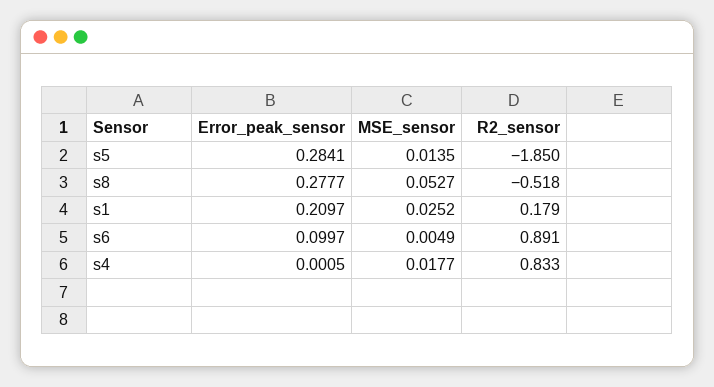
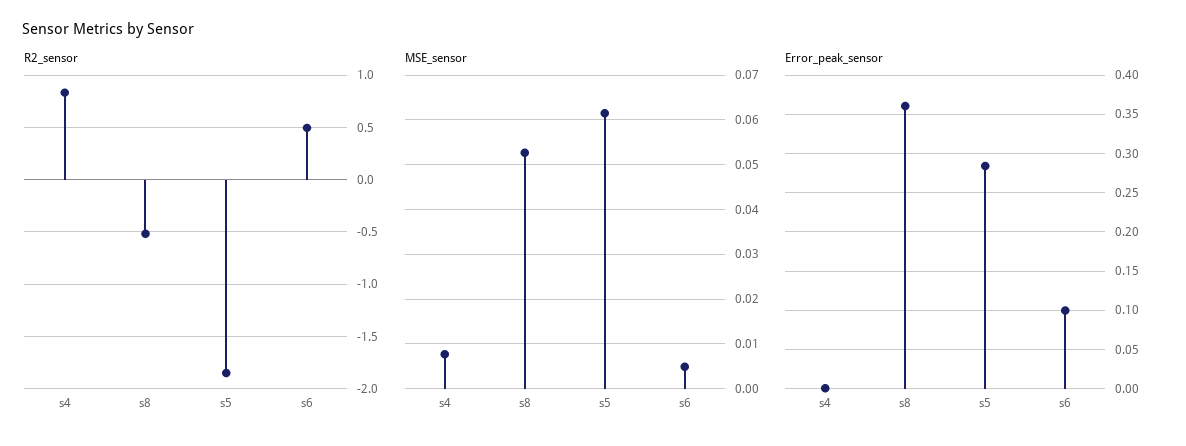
  {
    "Error_peak_sensor": {
      "s5": 0.2841,
-     "s8": 0.2777,
+     "s8": 0.36,
-     "s1": 0.2097,
      "s6": 0.0997,
      "s4": 0.0005
    },
    "MSE_sensor": {
-     "s5": 0.0135,
+     "s5": 0.062,
      "s8": 0.0527,
-     "s1": 0.0252,
      "s6": 0.0049,
-     "s4": 0.0177
+     "s4": 0.008
    },
    "R2_sensor": {
      "s5": -1.85,
      "s8": -0.518,
-     "s1": 0.179,
-     "s6": 0.891,
+     "s6": 0.5,
      "s4": 0.833
    }
  }

